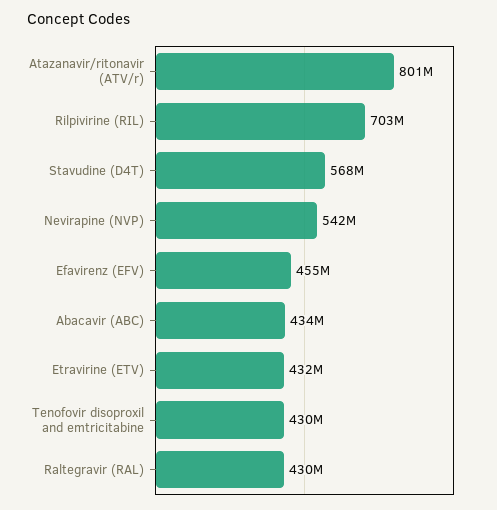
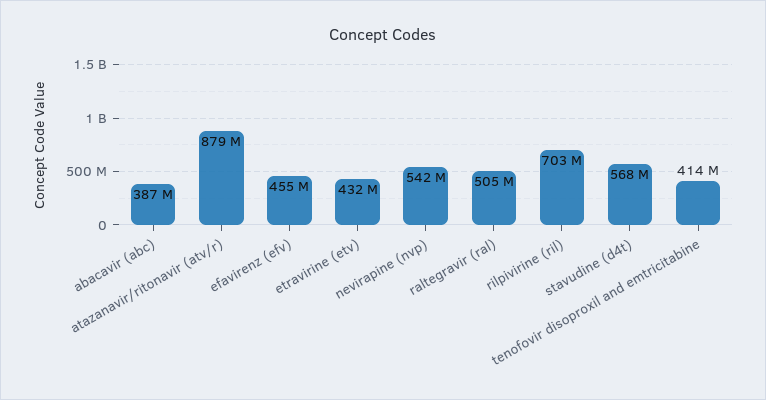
  {
-   "Atazanavir/ritonavir (ATV/r)": 801000000,
+   "Atazanavir/ritonavir (ATV/r)": 879000000,
    "Rilpivirine (RIL)": 703000000,
    "Stavudine (D4T)": 568000000,
    "Nevirapine (NVP)": 542000000,
    "Efavirenz (EFV)": 455000000,
-   "Abacavir (ABC)": 434000000,
+   "Abacavir (ABC)": 387000000,
    "Etravirine (ETV)": 432000000,
-   "Tenofovir disoproxil and emtricitabine": 430000000,
+   "Tenofovir disoproxil and emtricitabine": 414000000,
-   "Raltegravir (RAL)": 430000000
+   "Raltegravir (RAL)": 505000000
  }

